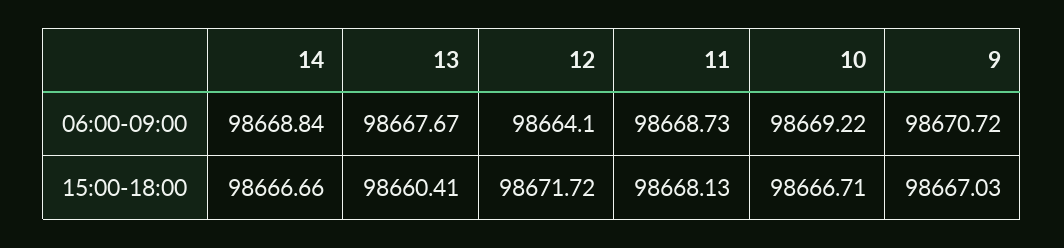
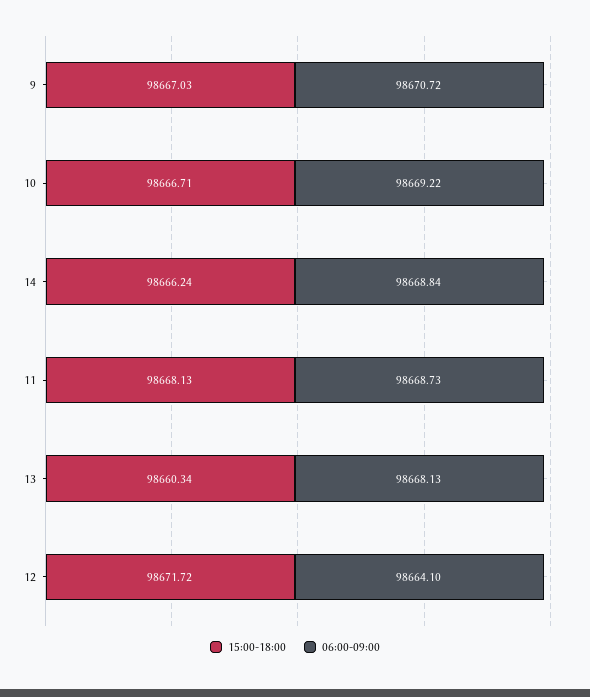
  {
    "06:00-09:00": {
      "14": 98668.84,
-     "13": 98667.67,
+     "13": 98668.13,
      "12": 98664.1,
      "11": 98668.73,
      "10": 98669.22,
      "9": 98670.72
    },
    "15:00-18:00": {
-     "14": 98666.66,
+     "14": 98666.24,
-     "13": 98660.41,
+     "13": 98660.34,
      "12": 98671.72,
      "11": 98668.13,
      "10": 98666.71,
      "9": 98667.03
    }
  }

